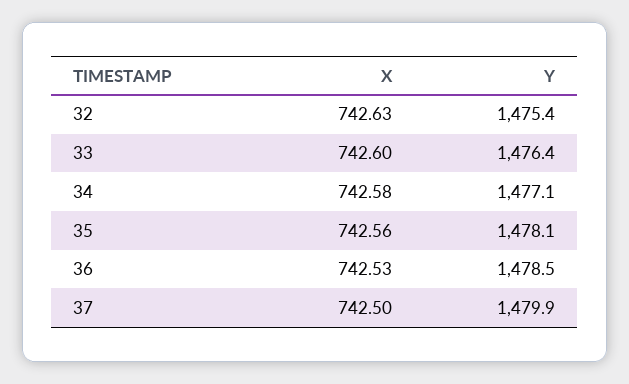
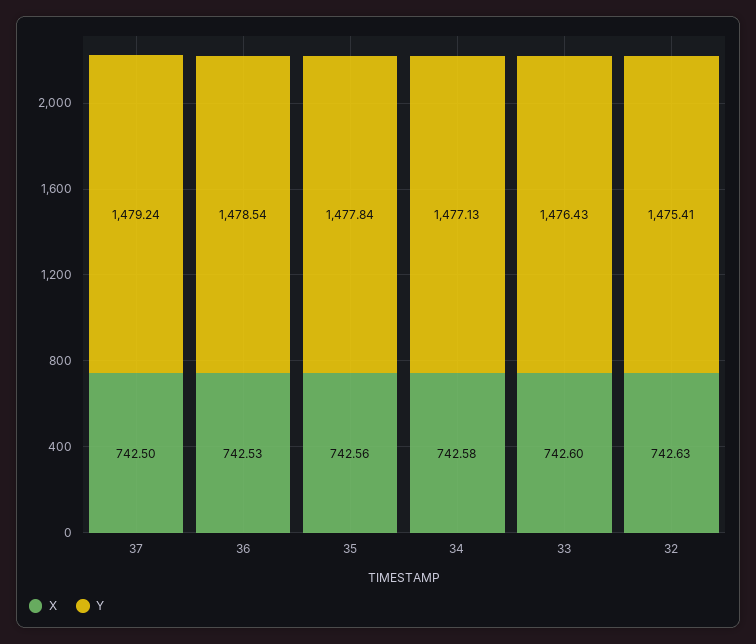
  {
    "X": {
      "32": 742.63,
      "33": 742.6,
      "34": 742.58,
      "35": 742.56,
      "36": 742.53,
      "37": 742.5
    },
    "Y": {
      "32": 1475.41,
      "33": 1476.43,
      "34": 1477.13,
-     "35": 1478.1,
+     "35": 1477.84,
      "36": 1478.54,
-     "37": 1479.9
+     "37": 1479.24
    }
  }

